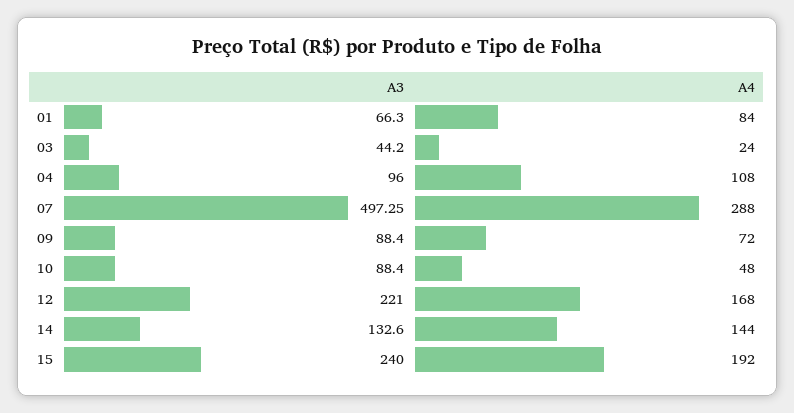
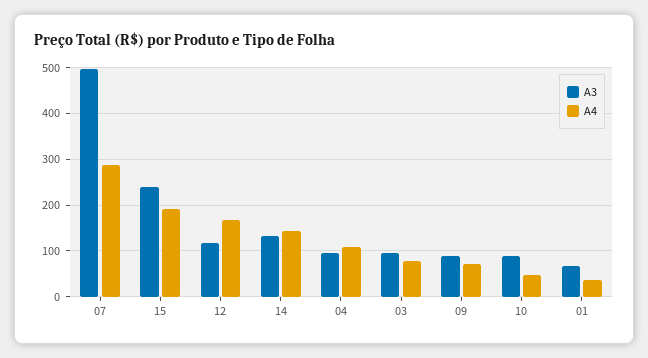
  {
    "A3": {
      "01": 66.3,
-     "03": 44.2,
+     "03": 100,
      "04": 96,
      "07": 497.25,
      "09": 88.4,
      "10": 88.4,
-     "12": 221,
+     "12": 120,
      "14": 132.6,
      "15": 240
    },
    "A4": {
-     "01": 84,
+     "01": 40,
-     "03": 24,
+     "03": 80,
      "04": 108,
      "07": 288,
      "09": 72,
      "10": 48,
      "12": 168,
      "14": 144,
      "15": 192
    }
  }

